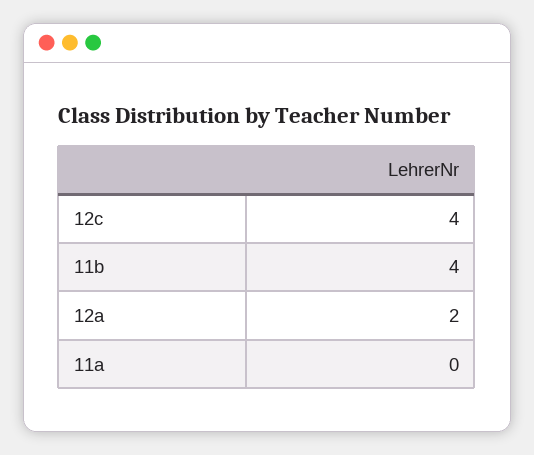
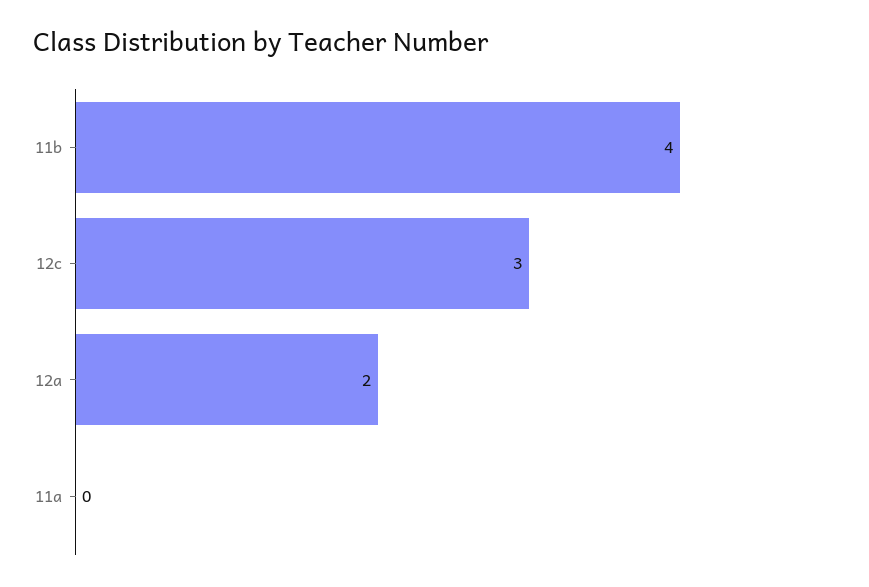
  {
-   "12c": 4,
+   "12c": 3,
    "11b": 4,
    "12a": 2,
    "11a": 0
  }

